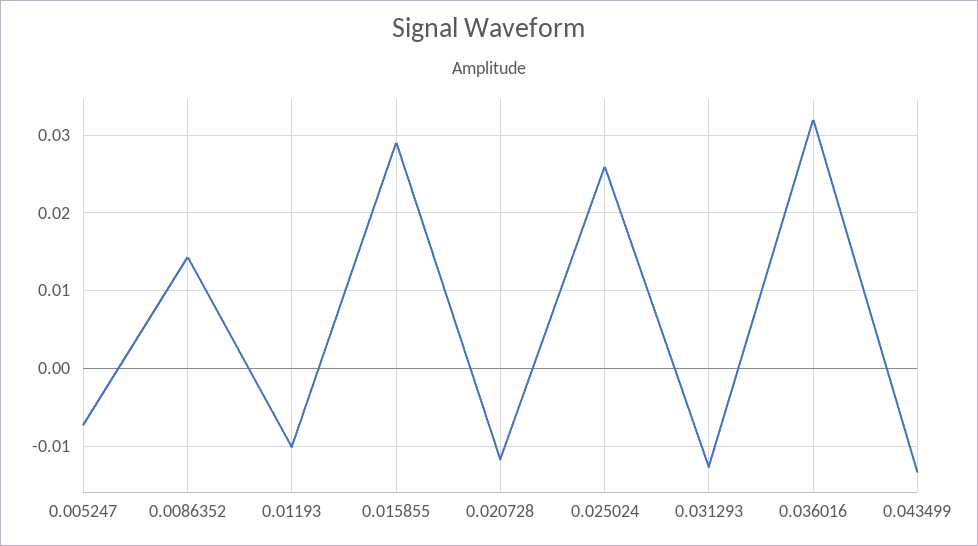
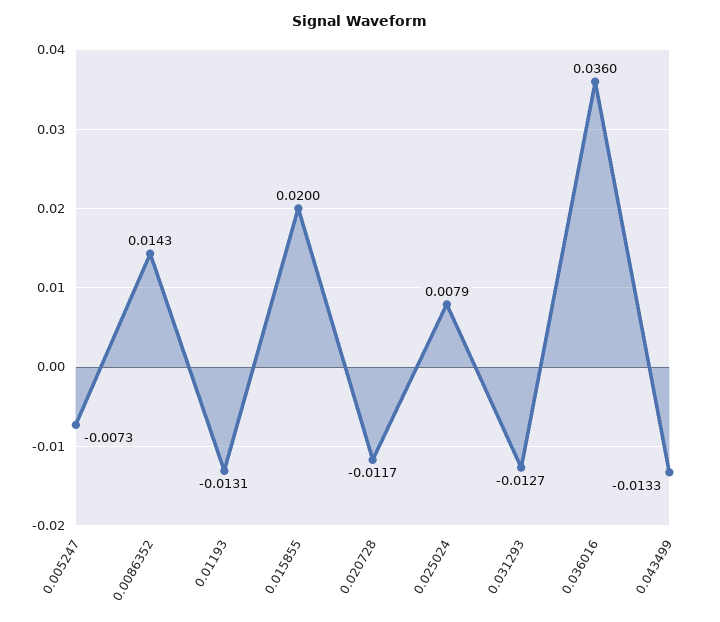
  {
    "0.005247": -0.0073,
    "0.0086352": 0.0143,
-   "0.01193": -0.01,
+   "0.01193": -0.0131,
-   "0.015855": 0.029,
+   "0.015855": 0.02,
    "0.020728": -0.0117,
-   "0.025024": 0.026,
+   "0.025024": 0.0079,
    "0.031293": -0.0127,
-   "0.036016": 0.032,
+   "0.036016": 0.036,
    "0.043499": -0.0133
  }

